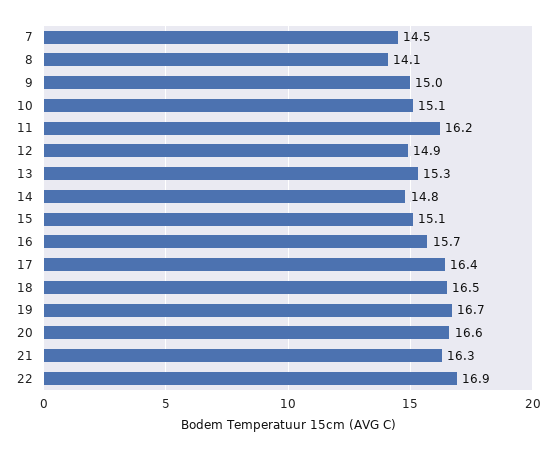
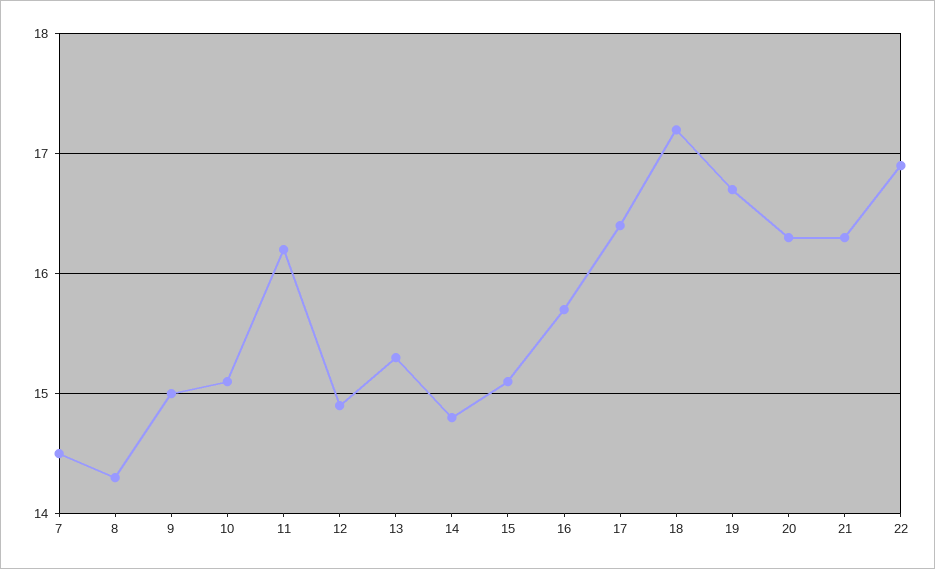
  {
    "7": 14.5,
-   "8": 14.1,
+   "8": 14.3,
    "9": 15,
    "10": 15.1,
    "11": 16.2,
    "12": 14.9,
    "13": 15.3,
    "14": 14.8,
    "15": 15.1,
    "16": 15.7,
    "17": 16.4,
-   "18": 16.5,
+   "18": 17.2,
    "19": 16.7,
-   "20": 16.6,
+   "20": 16.3,
    "21": 16.3,
    "22": 16.9
  }

